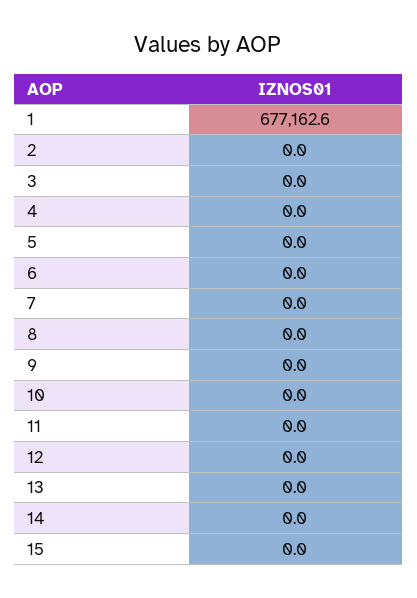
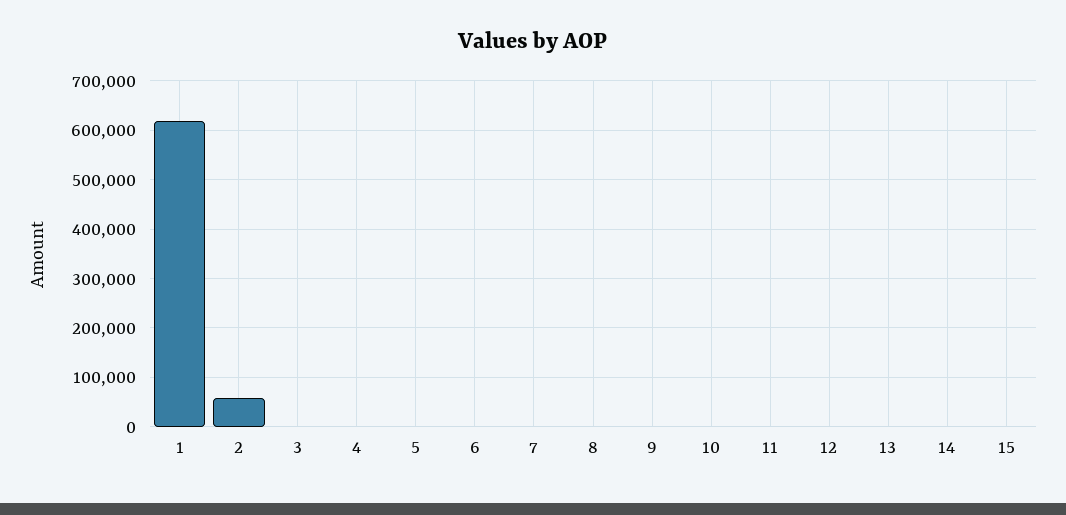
  {
-   "1": 677162.6,
+   "1": 620000,
-   "2": 0,
+   "2": 60000,
    "3": 0,
    "4": 0,
    "5": 0,
    "6": 0,
    "7": 0,
    "8": 0,
    "9": 0,
    "10": 0,
    "11": 0,
    "12": 0,
    "13": 0,
    "14": 0,
    "15": 0
  }

